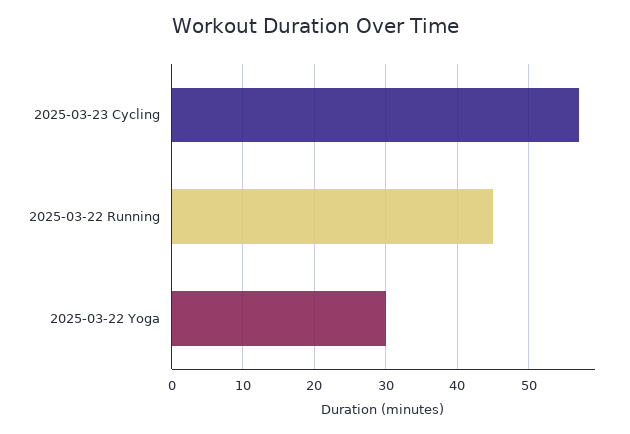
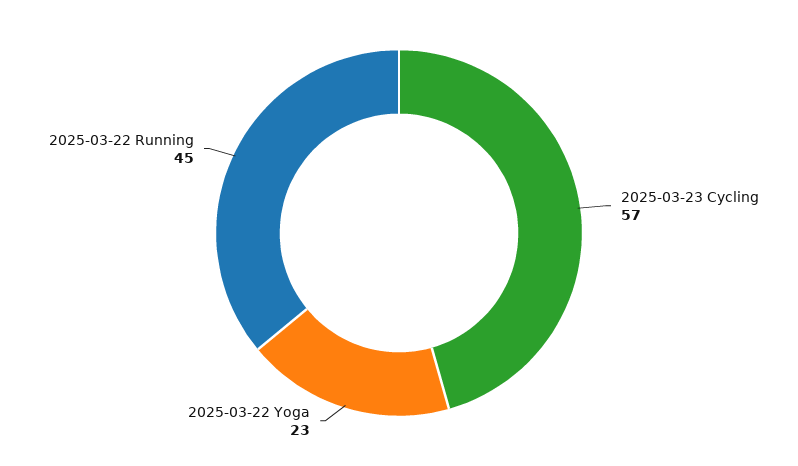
  {
    "2025-03-23 Cycling": 57,
    "2025-03-22 Running": 45,
-   "2025-03-22 Yoga": 30
+   "2025-03-22 Yoga": 23
  }

